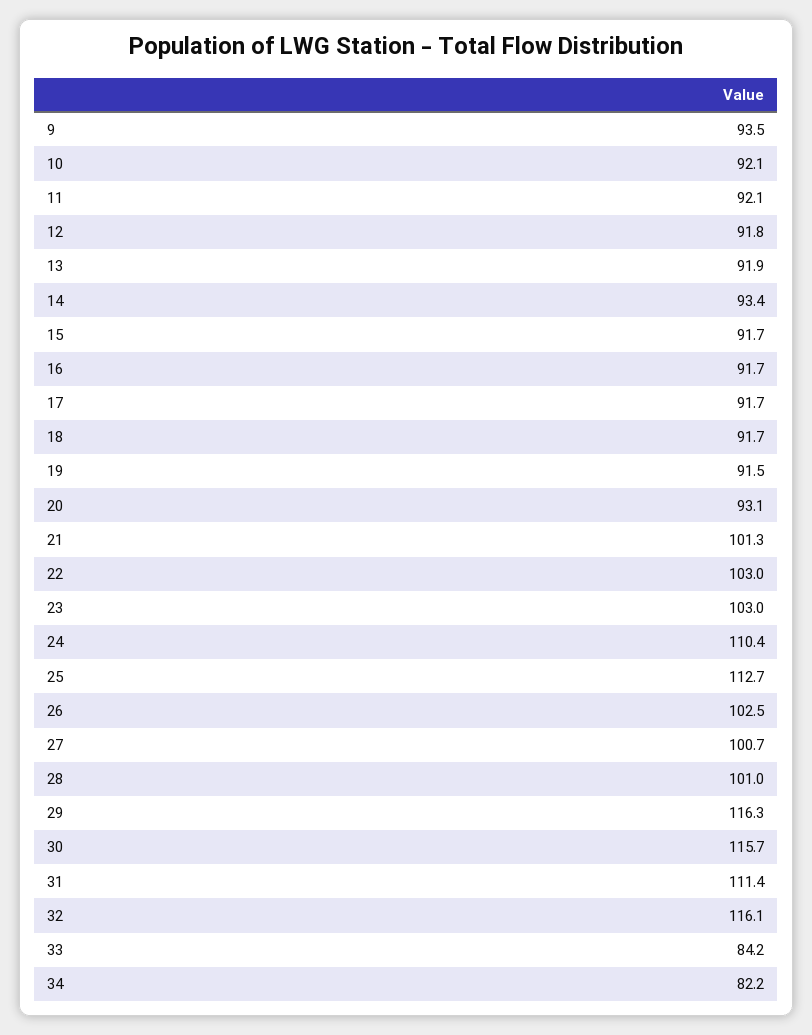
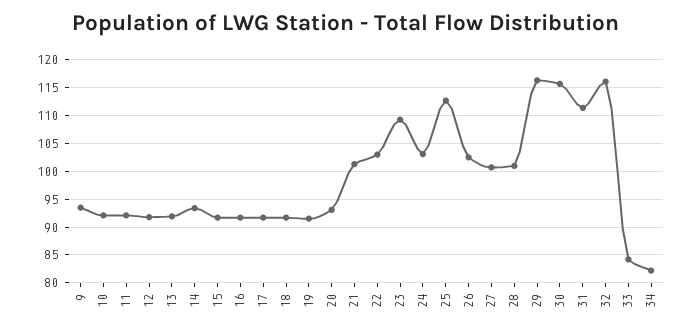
  {
    "9": 93.5,
    "10": 92.1,
    "11": 92.1,
    "12": 91.8,
    "13": 91.9,
    "14": 93.4,
    "15": 91.7,
    "16": 91.7,
    "17": 91.7,
    "18": 91.7,
    "19": 91.5,
    "20": 93.1,
    "21": 101.3,
    "22": 103,
-   "23": 103,
+   "23": 110,
-   "24": 110.4,
+   "24": 102.5,
    "25": 112.7,
    "26": 102.5,
    "27": 100.7,
    "28": 101,
    "29": 116.3,
    "30": 115.7,
    "31": 111.4,
    "32": 116.1,
    "33": 84.2,
    "34": 82.2
  }

